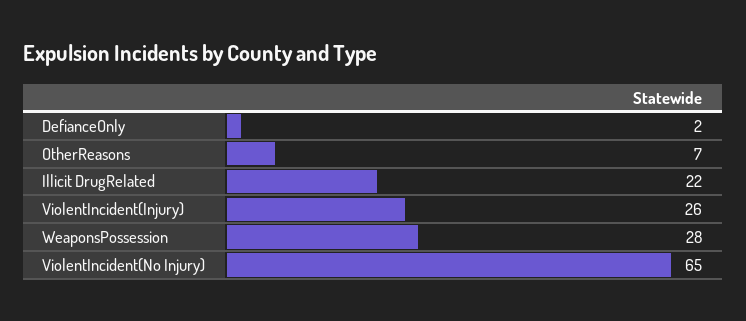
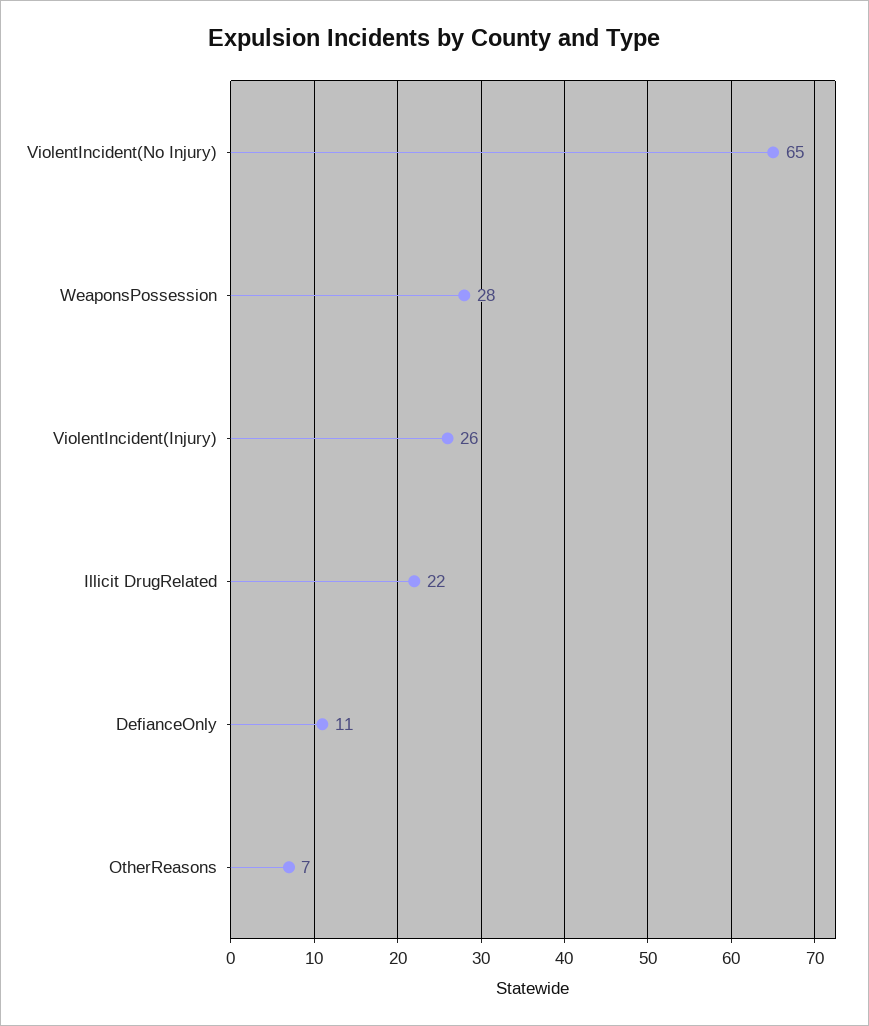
  {
-   "DefianceOnly": 2,
+   "DefianceOnly": 11,
    "OtherReasons": 7,
    "Illicit DrugRelated": 22,
    "ViolentIncident(Injury)": 26,
    "WeaponsPossession": 28,
    "ViolentIncident(No Injury)": 65
  }

